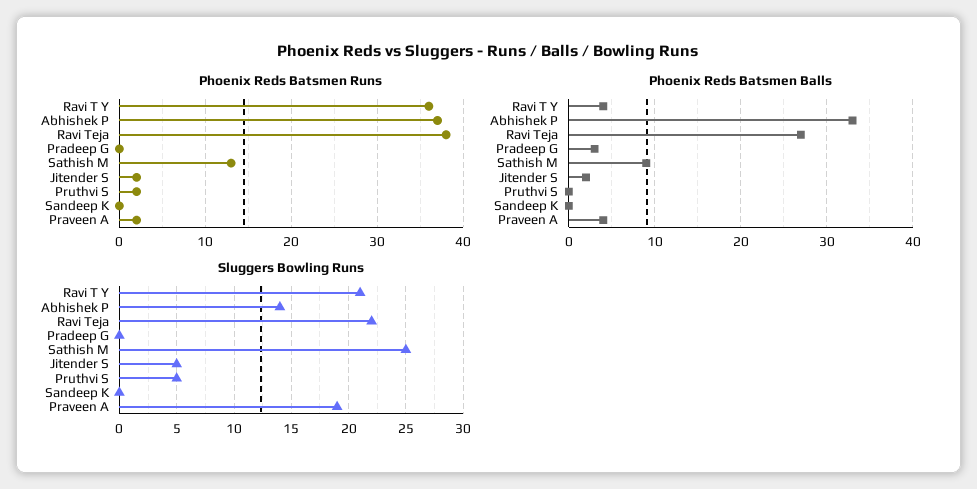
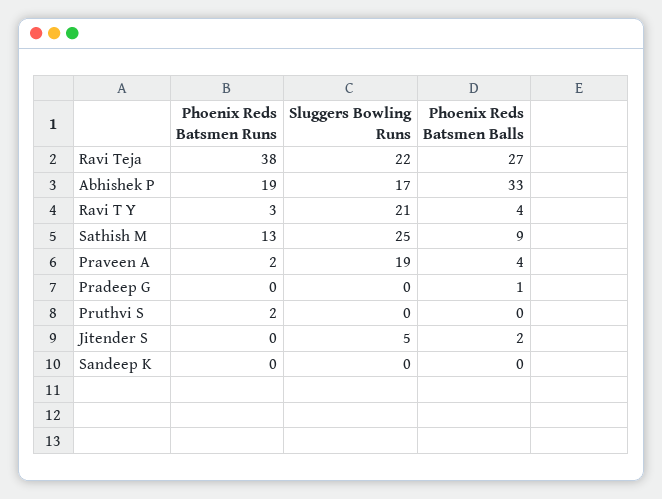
  {
    "Phoenix Reds Batsmen Runs": {
-     "Ravi T Y": 36,
+     "Ravi T Y": 3,
-     "Abhishek P": 37,
+     "Abhishek P": 19,
      "Ravi Teja": 38,
      "Pradeep G": 0,
      "Sathish M": 13,
-     "Jitender S": 2,
+     "Jitender S": 0,
      "Pruthvi S": 2,
      "Sandeep K": 0,
      "Praveen A": 2
    },
    "Phoenix Reds Batsmen Balls": {
      "Ravi T Y": 4,
      "Abhishek P": 33,
      "Ravi Teja": 27,
-     "Pradeep G": 3,
+     "Pradeep G": 1,
      "Sathish M": 9,
      "Jitender S": 2,
      "Pruthvi S": 0,
      "Sandeep K": 0,
      "Praveen A": 4
    },
    "Sluggers Bowling Runs": {
      "Ravi T Y": 21,
-     "Abhishek P": 14,
+     "Abhishek P": 17,
      "Ravi Teja": 22,
      "Pradeep G": 0,
      "Sathish M": 25,
      "Jitender S": 5,
-     "Pruthvi S": 5,
+     "Pruthvi S": 0,
      "Sandeep K": 0,
      "Praveen A": 19
    }
  }

